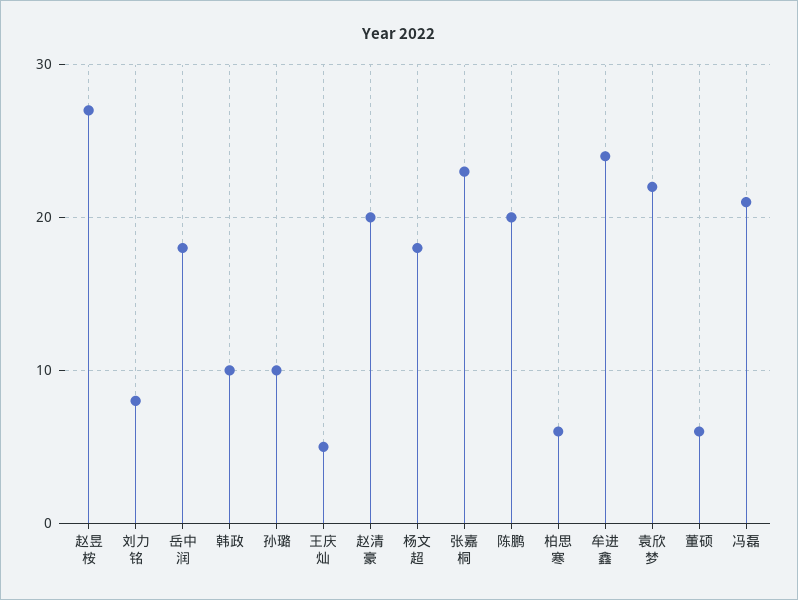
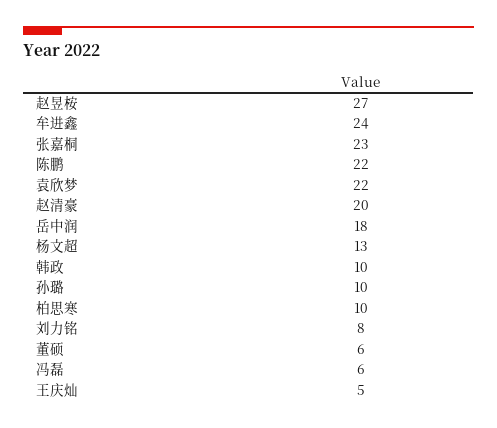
  {
    "赵昱桉": 27,
    "刘力铭": 8,
    "岳中润": 18,
    "韩政": 10,
    "孙璐": 10,
    "王庆灿": 5,
    "赵清豪": 20,
-   "杨文超": 18,
+   "杨文超": 13,
    "张嘉桐": 23,
-   "陈鹏": 20,
+   "陈鹏": 22,
-   "柏思寒": 6,
+   "柏思寒": 10,
    "牟进鑫": 24,
    "袁欣梦": 22,
    "董硕": 6,
-   "冯磊": 21
+   "冯磊": 6
  }

